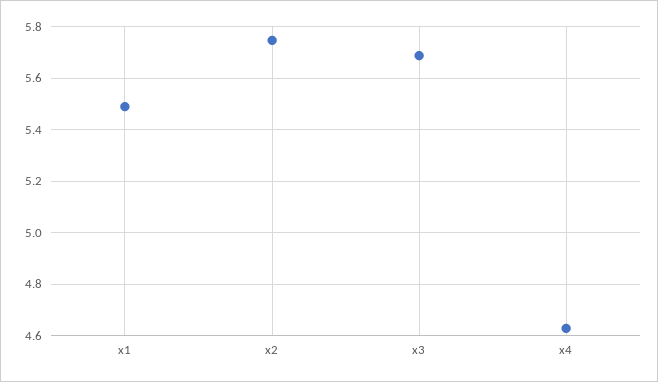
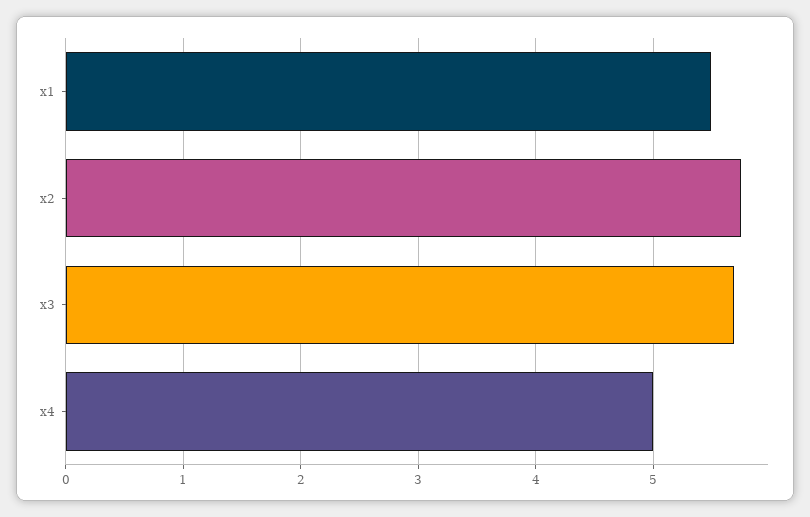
  {
    "x1": 5.5,
    "x2": 5.75,
    "x3": 5.7,
-   "x4": 4.625
+   "x4": 5
  }

